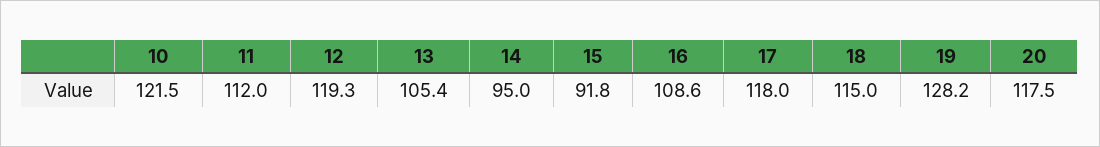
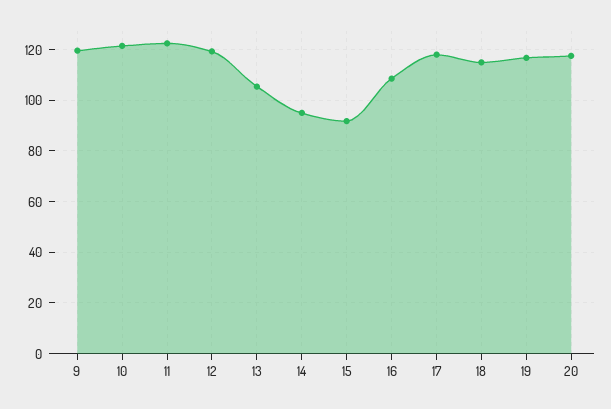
  {
    "10": 121.5,
-   "11": 112,
+   "11": 122.5,
    "12": 119.3,
    "13": 105.4,
    "14": 95,
    "15": 91.8,
    "16": 108.6,
    "17": 118,
    "18": 115,
-   "19": 128.2,
+   "19": 117.5,
-   "20": 117.5
+   "20": 117.5,
+   "9": 120
  }

